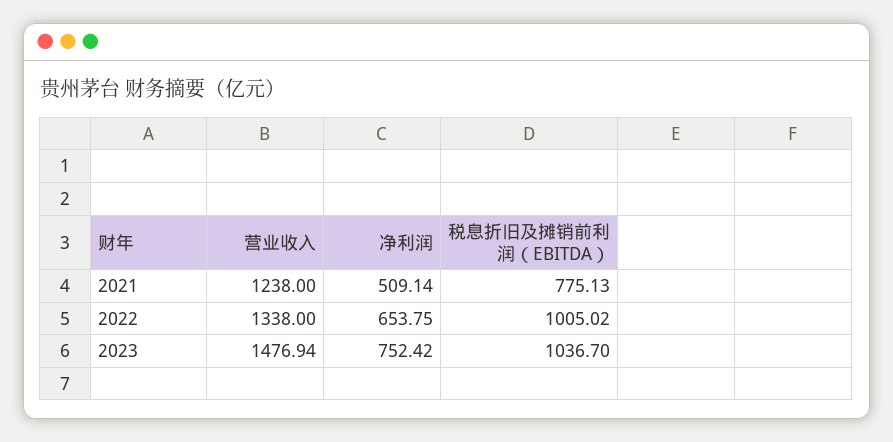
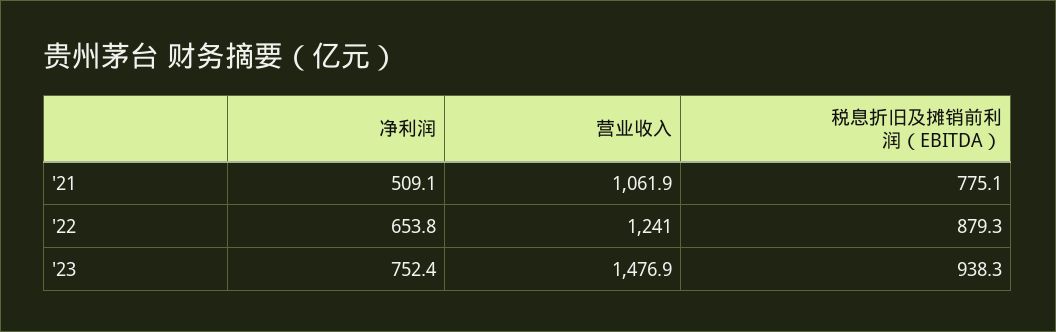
  {
    "营业收入": {
-     "2021": 1238,
+     "2021": 1061.9,
-     "2022": 1338,
+     "2022": 1241,
      "2023": 1476.94
    },
    "净利润": {
      "2021": 509.14,
      "2022": 653.75,
      "2023": 752.42
    },
    "税息折旧及摊销前利润（EBITDA）": {
      "2021": 775.13,
-     "2022": 1005.02,
+     "2022": 879.3,
-     "2023": 1036.7
+     "2023": 938.3
    }
  }

